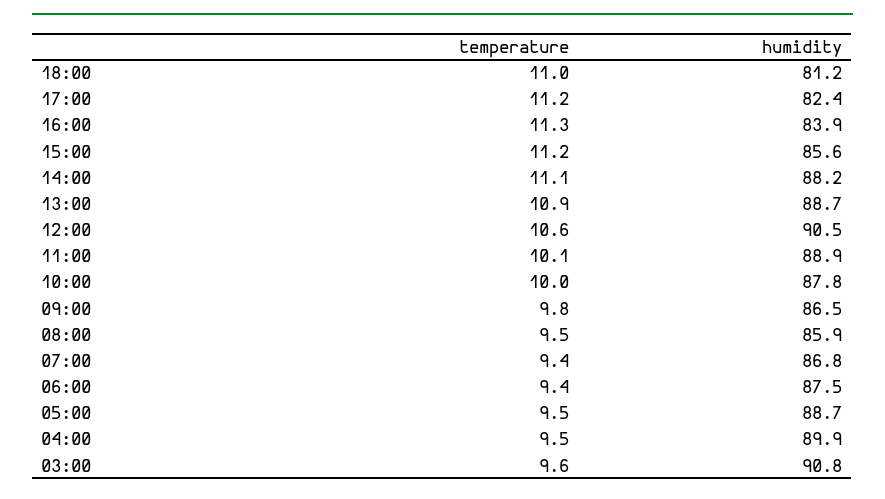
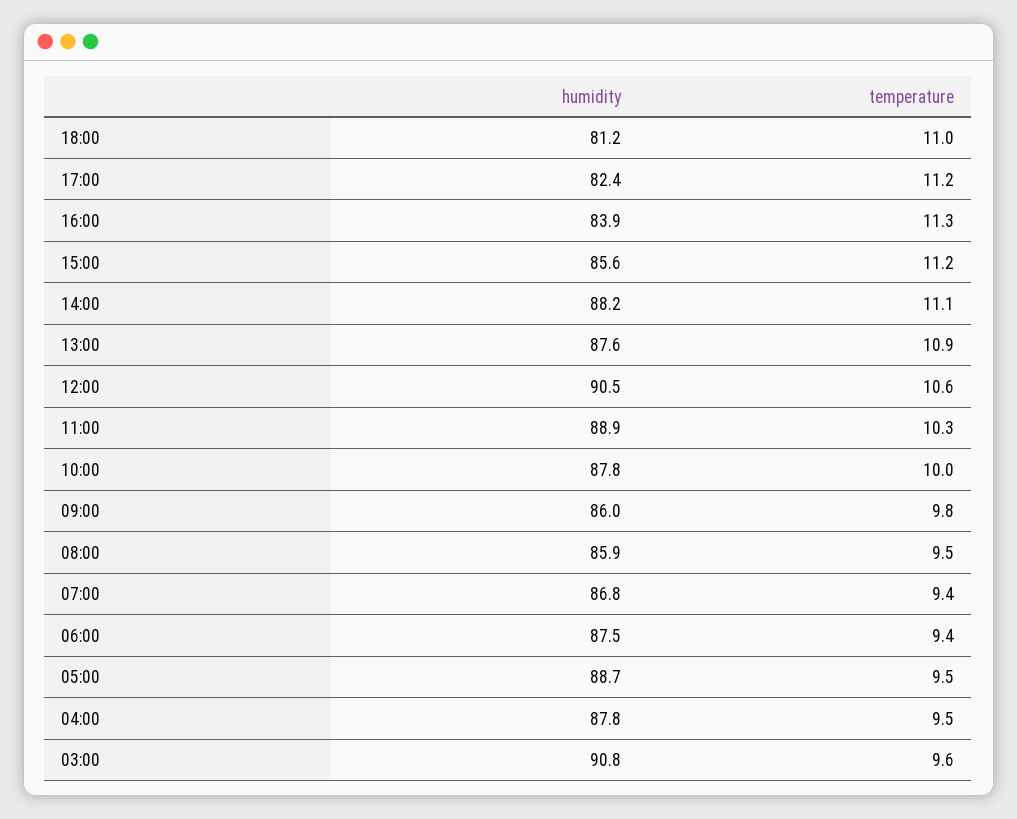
  {
    "temperature": {
      "18:00": 11,
      "17:00": 11.2,
      "16:00": 11.3,
      "15:00": 11.2,
      "14:00": 11.1,
      "13:00": 10.9,
      "12:00": 10.6,
-     "11:00": 10.1,
+     "11:00": 10.3,
      "10:00": 10,
      "09:00": 9.8,
      "08:00": 9.5,
      "07:00": 9.4,
      "06:00": 9.4,
      "05:00": 9.5,
      "04:00": 9.5,
      "03:00": 9.6
    },
    "humidity": {
      "18:00": 81.2,
      "17:00": 82.4,
      "16:00": 83.9,
      "15:00": 85.6,
      "14:00": 88.2,
-     "13:00": 88.7,
+     "13:00": 87.6,
      "12:00": 90.5,
      "11:00": 88.9,
      "10:00": 87.8,
-     "09:00": 86.5,
+     "09:00": 86,
      "08:00": 85.9,
      "07:00": 86.8,
      "06:00": 87.5,
      "05:00": 88.7,
-     "04:00": 89.9,
+     "04:00": 87.8,
      "03:00": 90.8
    }
  }

